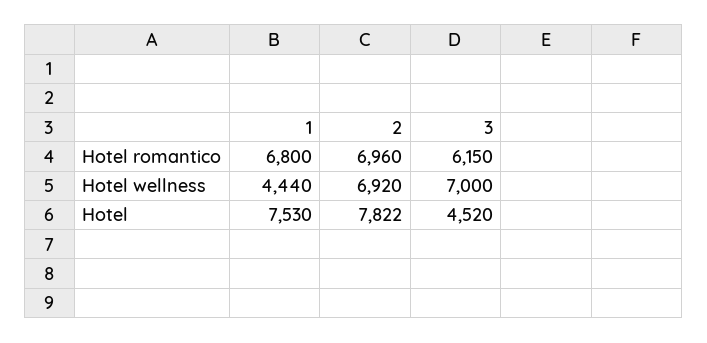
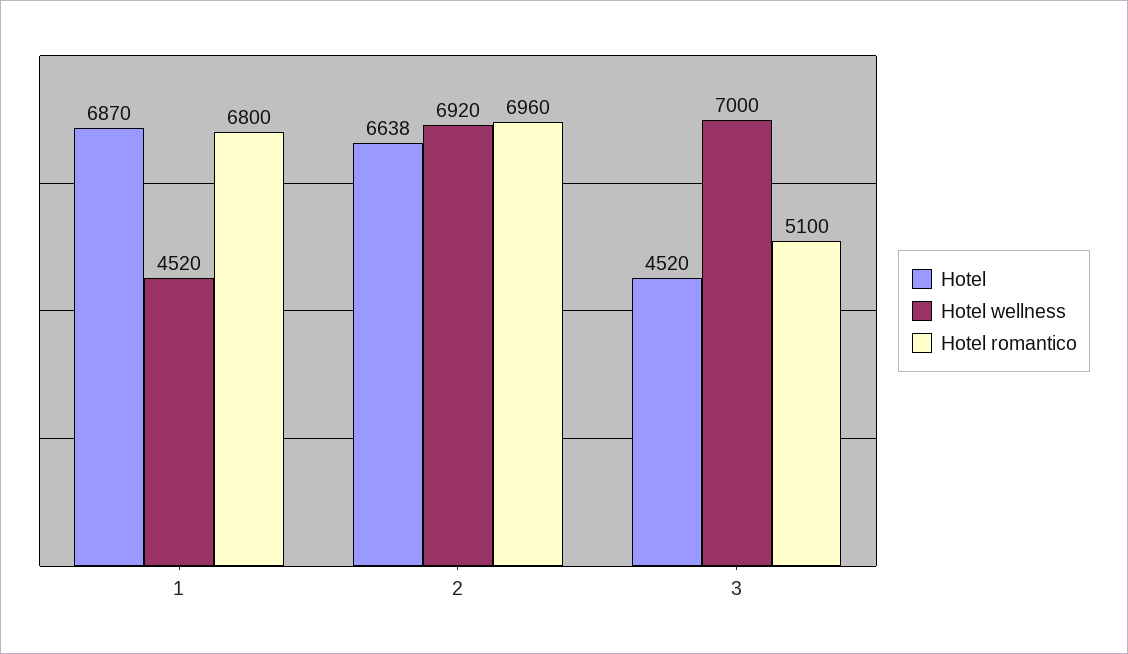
  {
    "Hotel romantico": {
      "1": 6800,
      "2": 6960,
-     "3": 6150
+     "3": 5100
    },
    "Hotel wellness": {
-     "1": 4440,
+     "1": 4520,
      "2": 6920,
      "3": 7000
    },
    "Hotel": {
-     "1": 7530,
+     "1": 6870,
-     "2": 7822,
+     "2": 6638,
      "3": 4520
    }
  }

